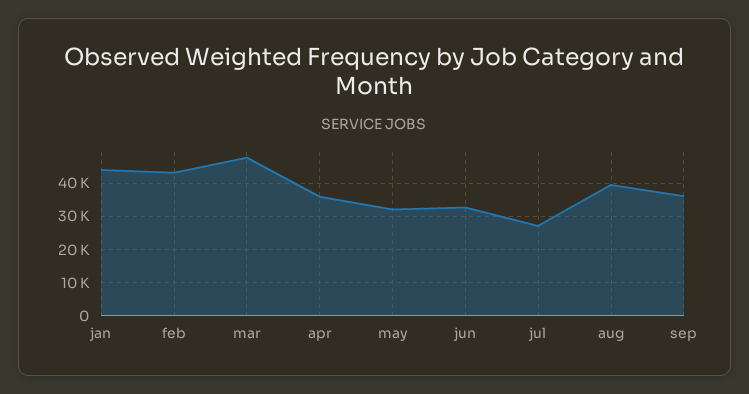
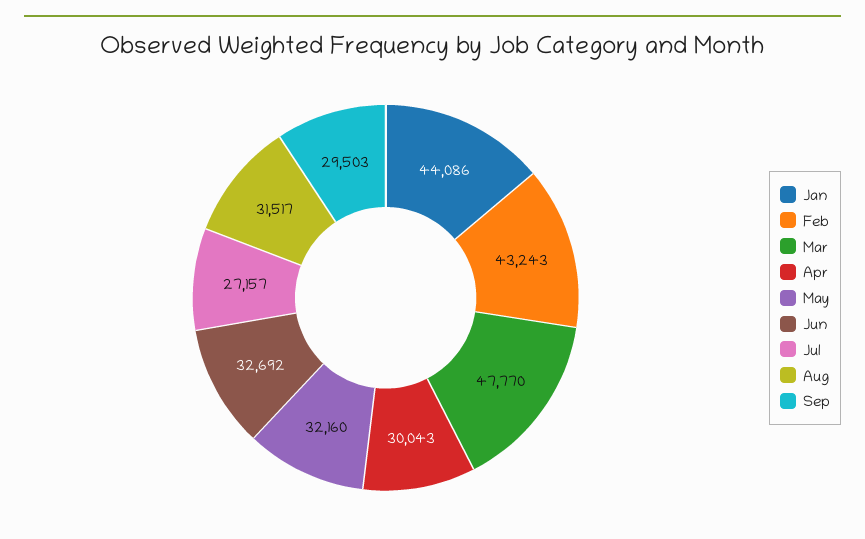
  {
    "jan": 44086,
    "feb": 43243,
    "mar": 47770,
-   "apr": 36000,
+   "apr": 30043,
    "may": 32160,
    "jun": 32692,
    "jul": 27157,
-   "aug": 40000,
+   "aug": 31517,
-   "sep": 36000
+   "sep": 29503
  }

